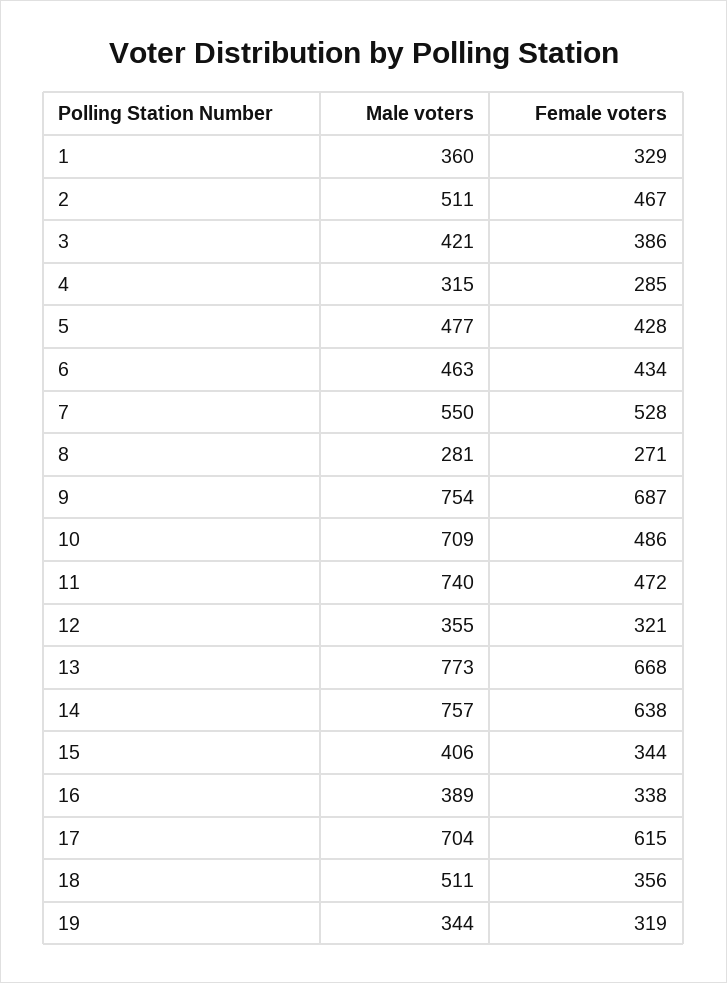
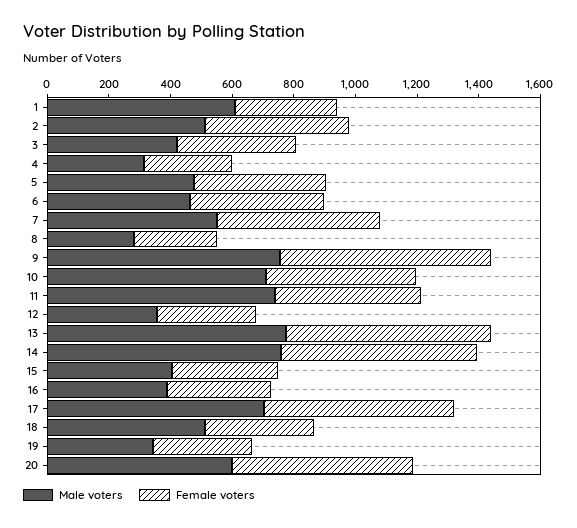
  {
    "Male voters": {
-     "1": 360,
+     "1": 600,
      "2": 511,
      "3": 421,
      "4": 315,
      "5": 477,
      "6": 463,
      "7": 550,
      "8": 281,
      "9": 754,
      "10": 709,
      "11": 740,
      "12": 355,
      "13": 773,
      "14": 757,
      "15": 406,
      "16": 389,
      "17": 704,
      "18": 511,
-     "19": 344
+     "19": 344,
+     "20": 600
    },
    "Female voters": {
      "1": 329,
      "2": 467,
      "3": 386,
      "4": 285,
      "5": 428,
      "6": 434,
      "7": 528,
      "8": 271,
      "9": 687,
      "10": 486,
      "11": 472,
      "12": 321,
      "13": 668,
      "14": 638,
      "15": 344,
      "16": 338,
      "17": 615,
      "18": 356,
-     "19": 319
+     "19": 319,
+     "20": 600
    }
  }

